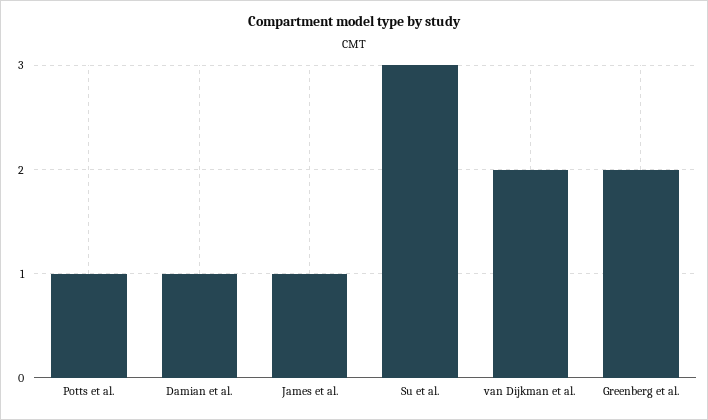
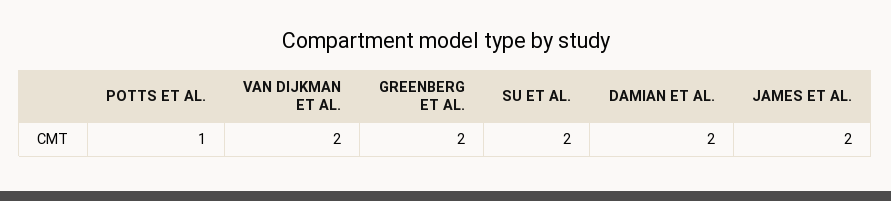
  {
    "Potts et al.": 1,
-   "Damian et al.": 1,
+   "Damian et al.": 2,
-   "James et al.": 1,
+   "James et al.": 2,
-   "Su et al.": 3,
+   "Su et al.": 2,
    "van Dijkman et al.": 2,
    "Greenberg et al.": 2
  }

